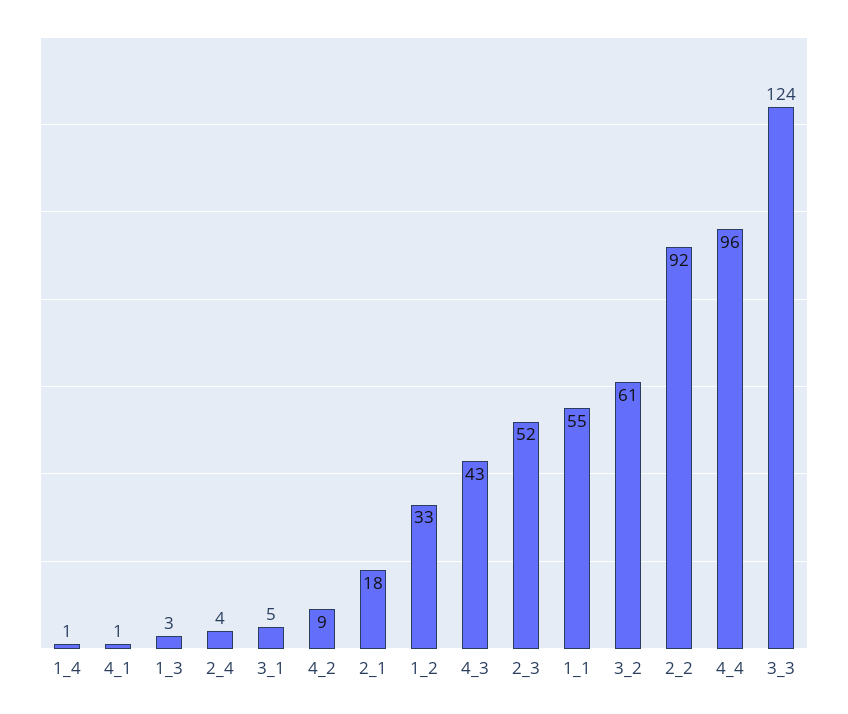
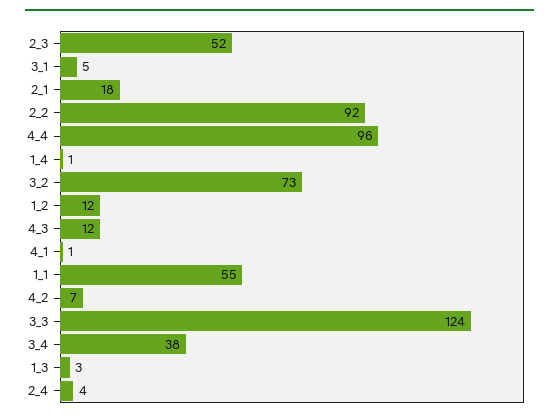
  {
    "1_4": 1,
    "4_1": 1,
    "1_3": 3,
    "2_4": 4,
    "3_1": 5,
-   "4_2": 9,
+   "4_2": 7,
    "2_1": 18,
-   "1_2": 33,
+   "1_2": 12,
-   "4_3": 43,
+   "4_3": 12,
    "2_3": 52,
    "1_1": 55,
-   "3_2": 61,
+   "3_2": 73,
    "2_2": 92,
    "4_4": 96,
-   "3_3": 124
+   "3_3": 124,
+   "3_4": 38
  }

